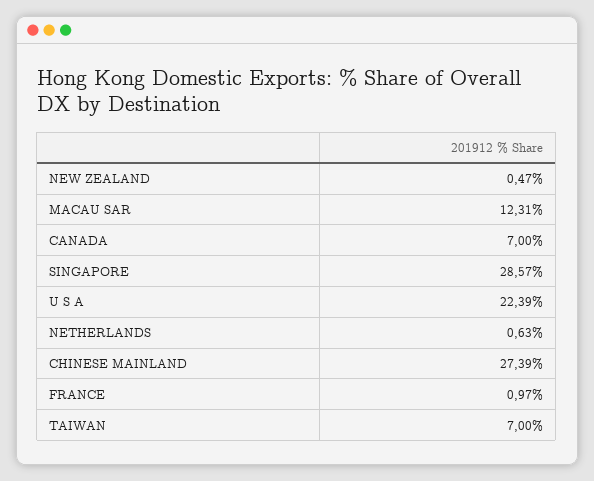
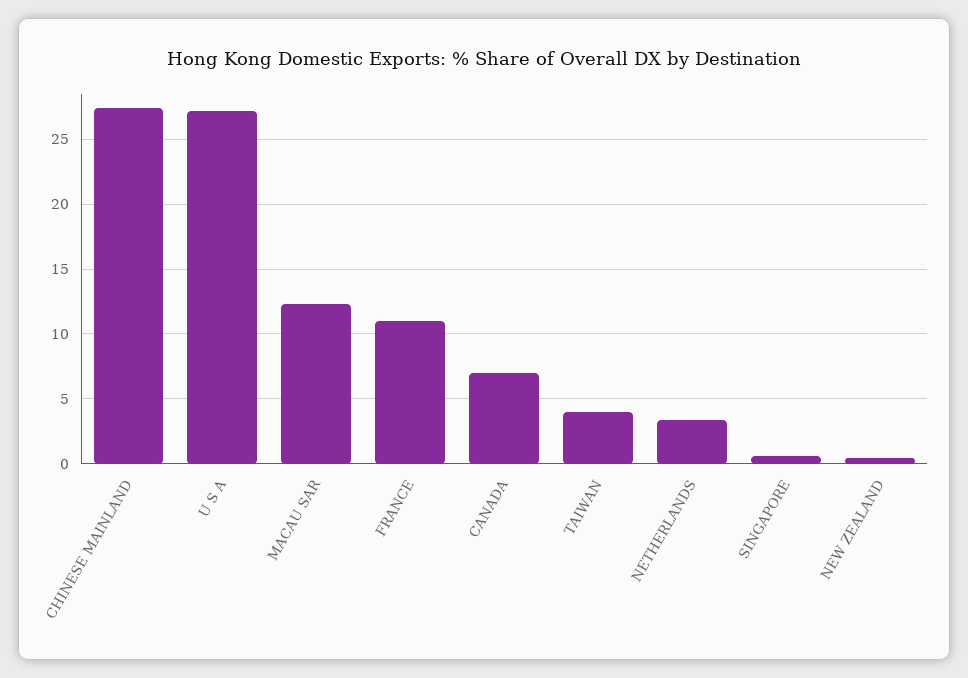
  {
    "NEW ZEALAND": 0.47,
    "MACAU SAR": 12.31,
    "CANADA": 7,
-   "SINGAPORE": 28.57,
+   "SINGAPORE": 0.5,
-   "U S A": 22.39,
+   "U S A": 27,
-   "NETHERLANDS": 0.63,
+   "NETHERLANDS": 3.5,
    "CHINESE MAINLAND": 27.39,
-   "FRANCE": 0.97,
+   "FRANCE": 11,
-   "TAIWAN": 7
+   "TAIWAN": 4
  }

